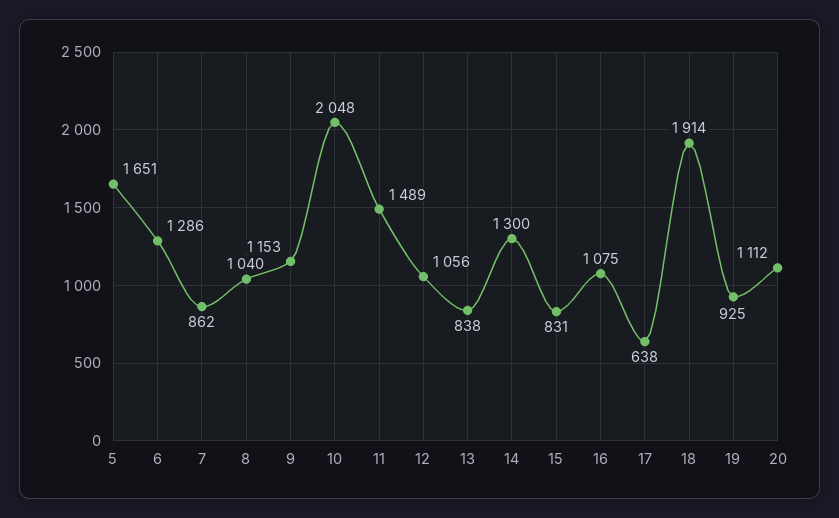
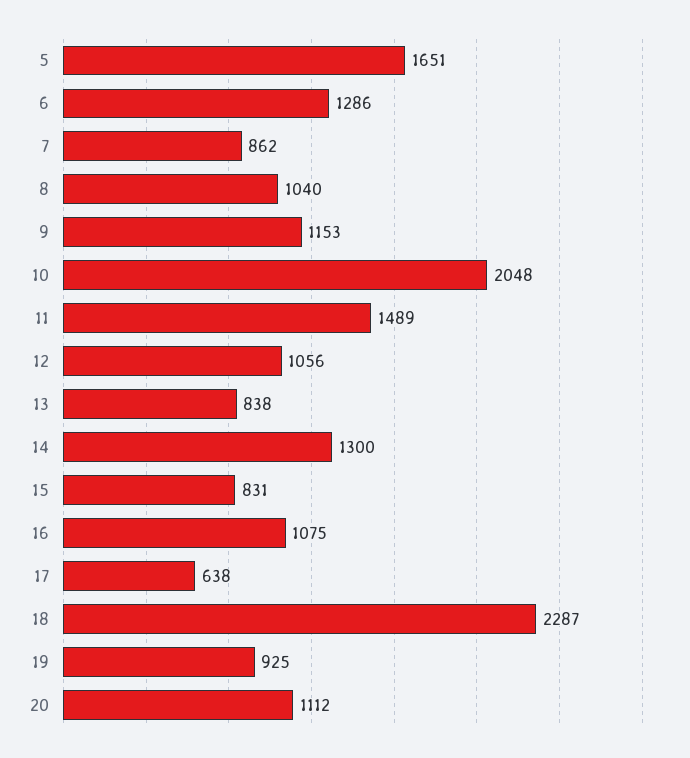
  {
    "5": 1651,
    "6": 1286,
    "7": 862,
    "8": 1040,
    "9": 1153,
    "10": 2048,
    "11": 1489,
    "12": 1056,
    "13": 838,
    "14": 1300,
    "15": 831,
    "16": 1075,
    "17": 638,
-   "18": 1914,
+   "18": 2287,
    "19": 925,
    "20": 1112
  }

